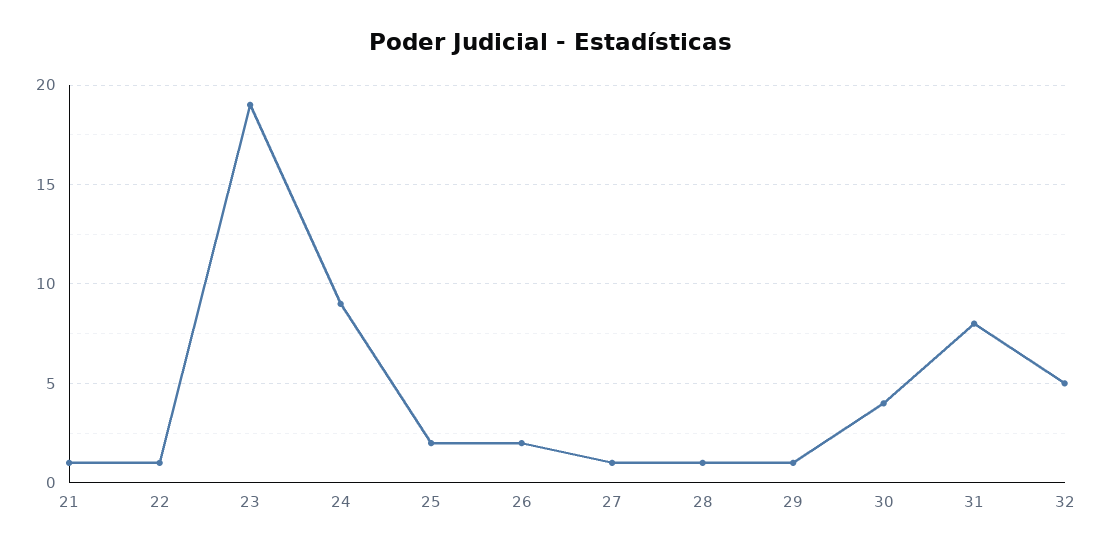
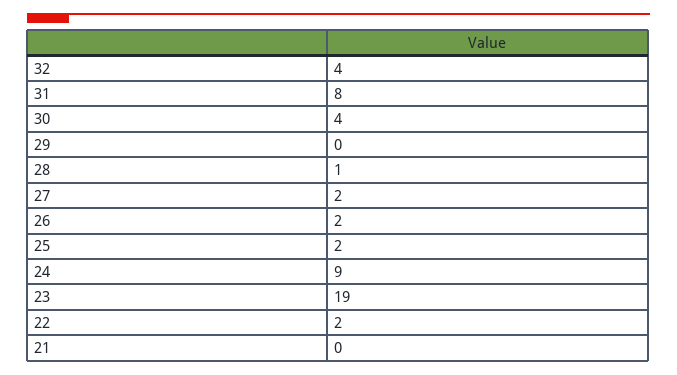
  {
-   "21": 1,
+   "21": 0,
-   "22": 1,
+   "22": 2,
    "23": 19,
    "24": 9,
    "25": 2,
    "26": 2,
-   "27": 1,
+   "27": 2,
    "28": 1,
-   "29": 1,
+   "29": 0,
    "30": 4,
    "31": 8,
-   "32": 5
+   "32": 4
  }

